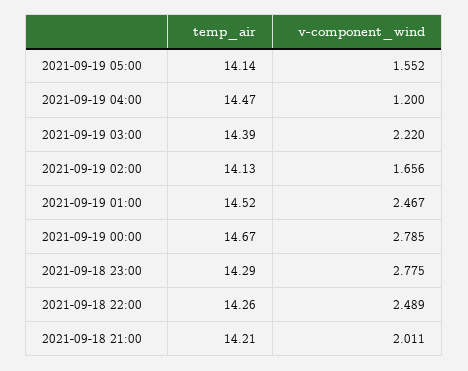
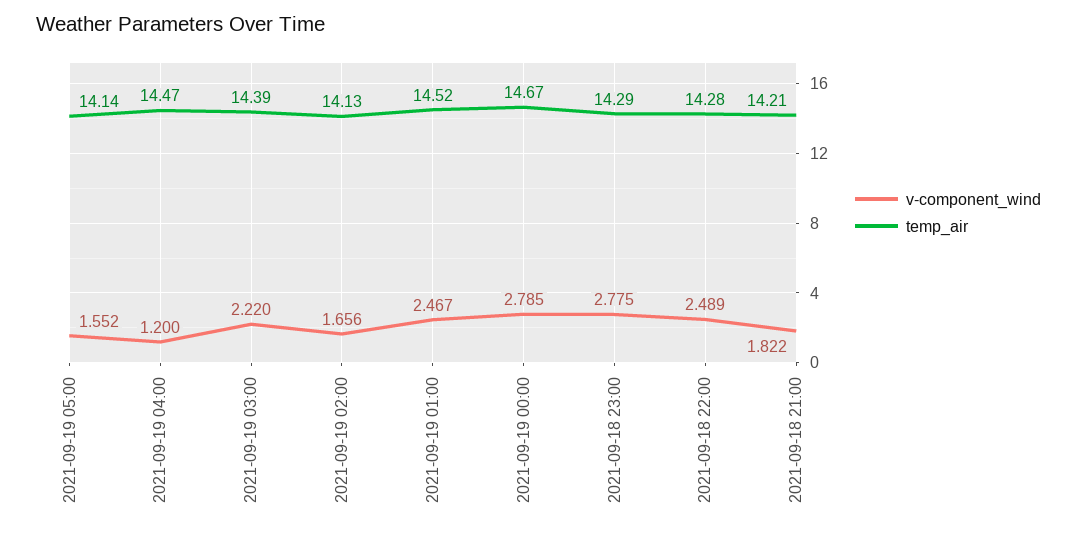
  {
    "temp_air": {
      "2021-09-19 05:00": 14.14,
      "2021-09-19 04:00": 14.47,
      "2021-09-19 03:00": 14.39,
      "2021-09-19 02:00": 14.13,
      "2021-09-19 01:00": 14.52,
      "2021-09-19 00:00": 14.67,
      "2021-09-18 23:00": 14.29,
-     "2021-09-18 22:00": 14.26,
+     "2021-09-18 22:00": 14.28,
      "2021-09-18 21:00": 14.21
    },
    "v-component_wind": {
      "2021-09-19 05:00": 1.552,
      "2021-09-19 04:00": 1.2,
      "2021-09-19 03:00": 2.22,
      "2021-09-19 02:00": 1.656,
      "2021-09-19 01:00": 2.467,
      "2021-09-19 00:00": 2.785,
      "2021-09-18 23:00": 2.775,
      "2021-09-18 22:00": 2.489,
-     "2021-09-18 21:00": 2.011
+     "2021-09-18 21:00": 1.822
    }
  }

